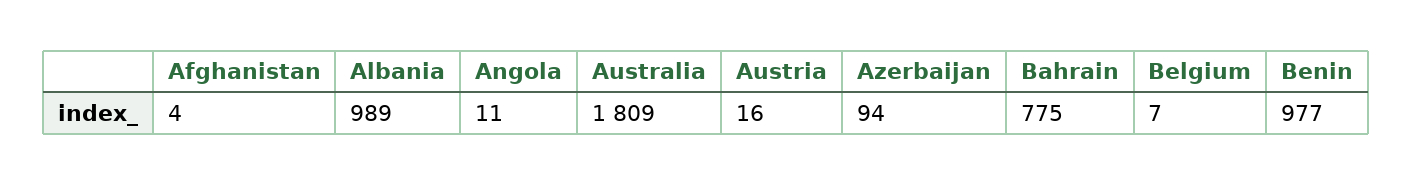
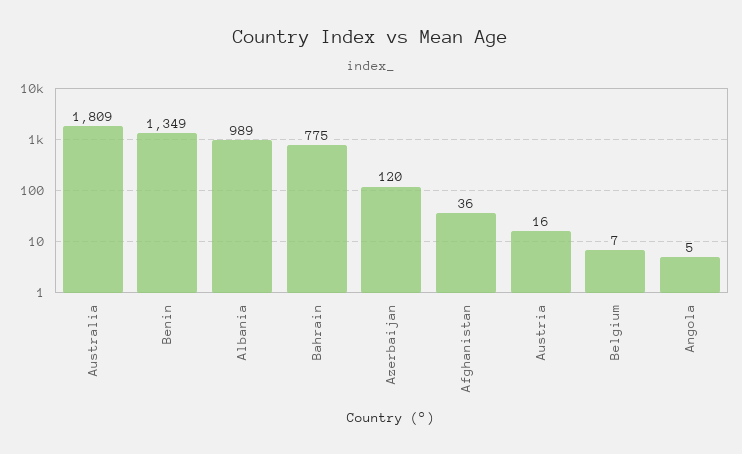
  {
-   "Afghanistan": 4,
+   "Afghanistan": 36,
    "Albania": 989,
-   "Angola": 11,
+   "Angola": 5,
    "Australia": 1809,
    "Austria": 16,
-   "Azerbaijan": 94,
+   "Azerbaijan": 120,
    "Bahrain": 775,
    "Belgium": 7,
-   "Benin": 977
+   "Benin": 1349
  }

